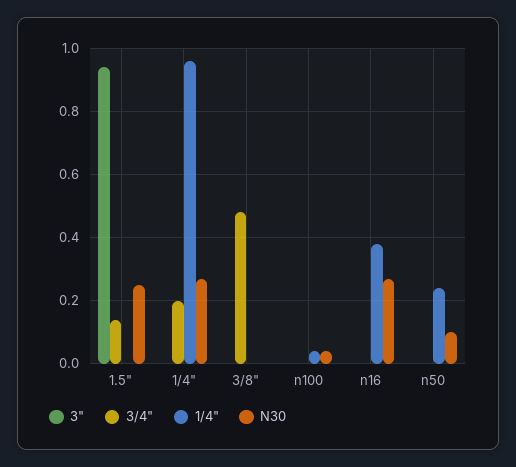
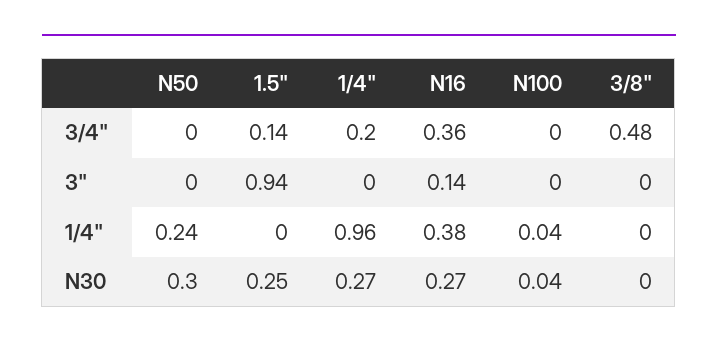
  {
    "3\"": {
      "1.5\"": 0.94,
      "1/4\"": 0,
      "3/8\"": 0,
      "n100": 0,
-     "n16": 0,
+     "n16": 0.14,
      "n50": 0
    },
    "3/4\"": {
      "1.5\"": 0.14,
      "1/4\"": 0.2,
      "3/8\"": 0.48,
      "n100": 0,
-     "n16": 0,
+     "n16": 0.36,
      "n50": 0
    },
    "1/4\"": {
      "1.5\"": 0,
      "1/4\"": 0.96,
      "3/8\"": 0,
      "n100": 0.04,
      "n16": 0.38,
      "n50": 0.24
    },
    "N30": {
      "1.5\"": 0.25,
      "1/4\"": 0.27,
      "3/8\"": 0,
      "n100": 0.04,
      "n16": 0.27,
-     "n50": 0.1
+     "n50": 0.3
    }
  }

